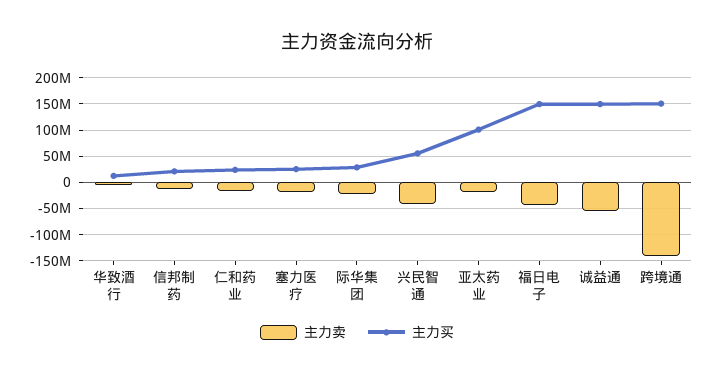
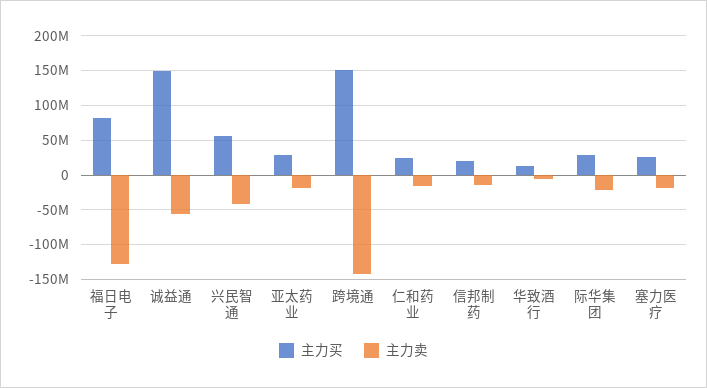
  {
    "主力卖": {
      "华致酒行": -10000000,
      "信邦制药": -10000000,
      "仁和药业": -20000000,
      "塞力医疗": -20000000,
      "际华集团": -20000000,
      "兴民智通": -40000000,
      "亚太药业": -20000000,
-     "福日电子": -50000000,
+     "福日电子": -130000000,
      "诚益通": -60000000,
      "跨境通": -140000000
    },
    "主力买": {
      "华致酒行": 10000000,
      "信邦制药": 20000000,
      "仁和药业": 20000000,
      "塞力医疗": 30000000,
      "际华集团": 30000000,
      "兴民智通": 60000000,
-     "亚太药业": 100000000,
+     "亚太药业": 30000000,
-     "福日电子": 150000000,
+     "福日电子": 80000000,
      "诚益通": 150000000,
      "跨境通": 150000000
    }
  }

